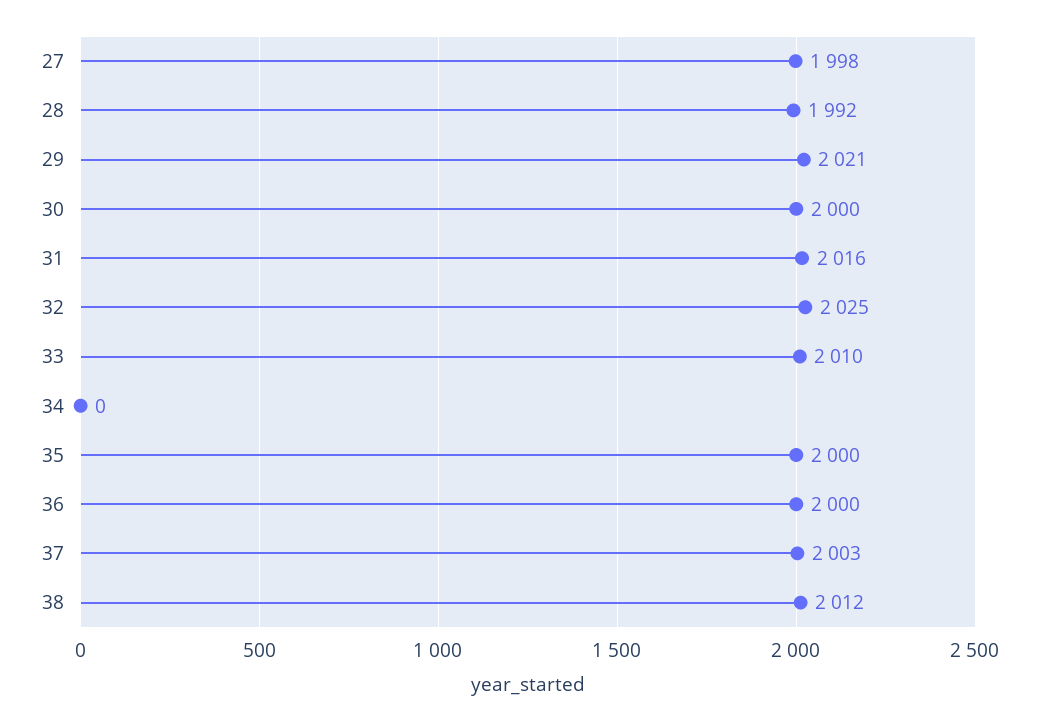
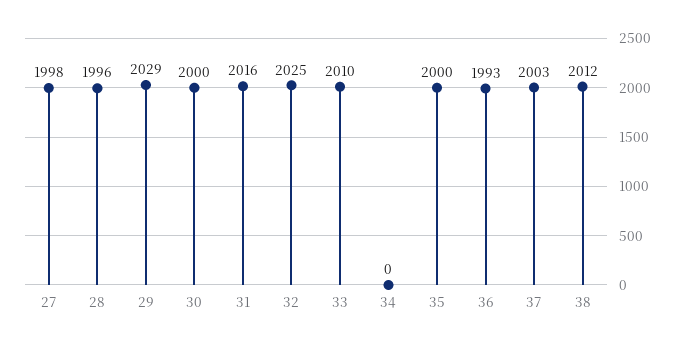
  {
    "27": 1998,
-   "28": 1992,
+   "28": 1996,
-   "29": 2021,
+   "29": 2029,
    "30": 2000,
    "31": 2016,
    "32": 2025,
    "33": 2010,
    "34": 0,
    "35": 2000,
-   "36": 2000,
+   "36": 1993,
    "37": 2003,
    "38": 2012
  }

